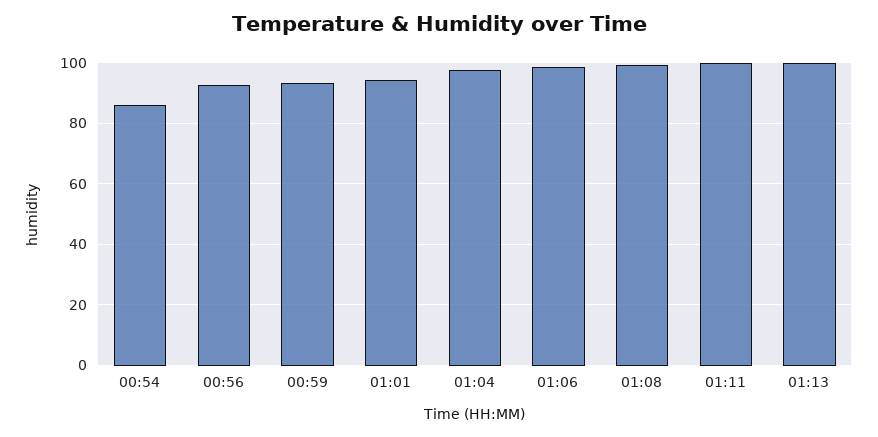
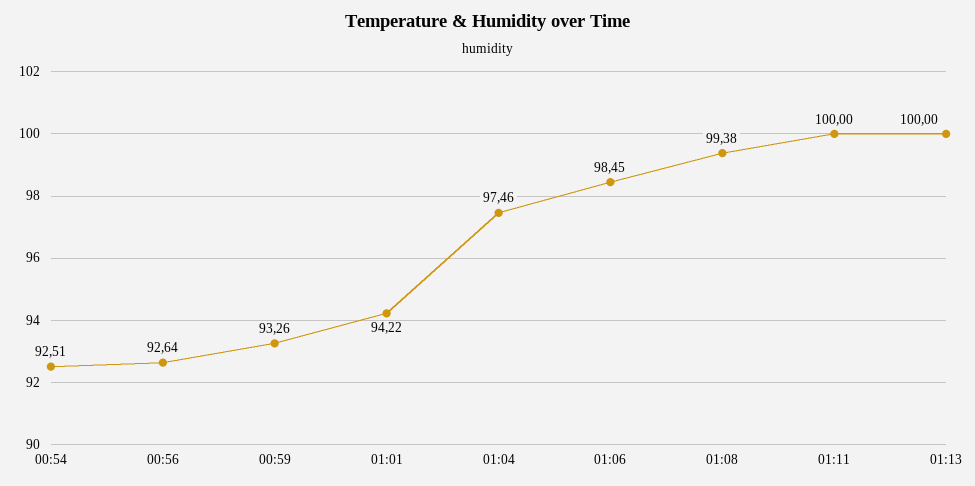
  {
-   "00:54": 86,
+   "00:54": 92.51,
    "00:56": 92.64,
    "00:59": 93.26,
    "01:01": 94.22,
    "01:04": 97.46,
    "01:06": 98.45,
    "01:08": 99.38,
    "01:11": 100,
    "01:13": 100
  }

